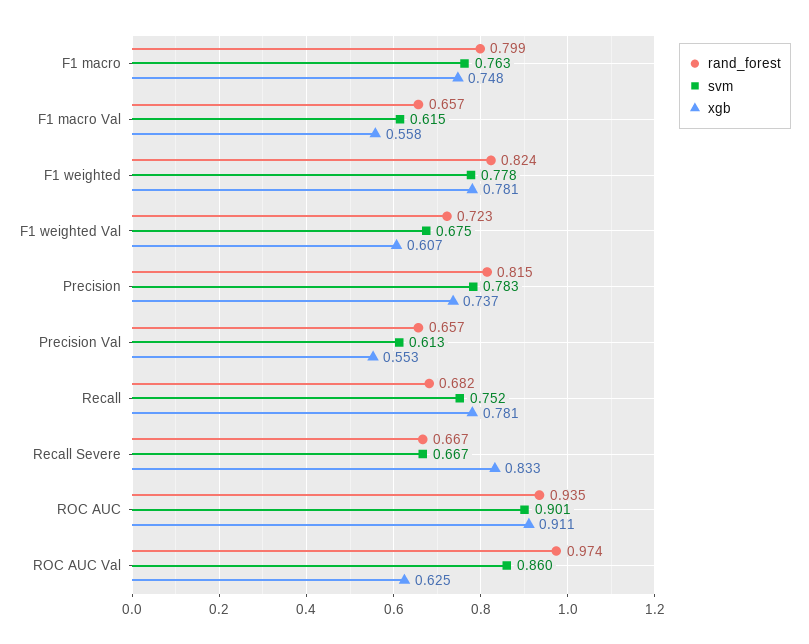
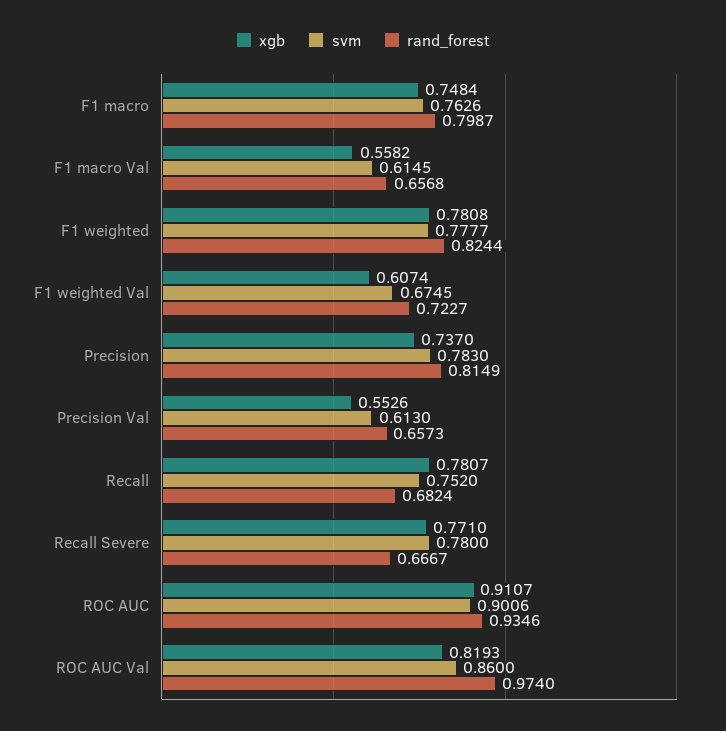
  {
    "rand_forest": {
      "F1 macro": 0.7987,
      "F1 macro Val": 0.6568,
      "F1 weighted": 0.8244,
      "F1 weighted Val": 0.7227,
      "Precision": 0.8149,
      "Precision Val": 0.6573,
      "Recall": 0.6824,
      "Recall Severe": 0.6667,
      "ROC AUC": 0.9346,
      "ROC AUC Val": 0.974
    },
    "svm": {
      "F1 macro": 0.7626,
      "F1 macro Val": 0.6145,
      "F1 weighted": 0.7777,
      "F1 weighted Val": 0.6745,
      "Precision": 0.783,
      "Precision Val": 0.613,
      "Recall": 0.752,
-     "Recall Severe": 0.667,
+     "Recall Severe": 0.78,
      "ROC AUC": 0.9006,
      "ROC AUC Val": 0.86
    },
    "xgb": {
      "F1 macro": 0.7484,
      "F1 macro Val": 0.5582,
      "F1 weighted": 0.7808,
      "F1 weighted Val": 0.6074,
      "Precision": 0.737,
      "Precision Val": 0.5526,
      "Recall": 0.7807,
-     "Recall Severe": 0.833,
+     "Recall Severe": 0.771,
      "ROC AUC": 0.9107,
-     "ROC AUC Val": 0.625
+     "ROC AUC Val": 0.8193
    }
  }

